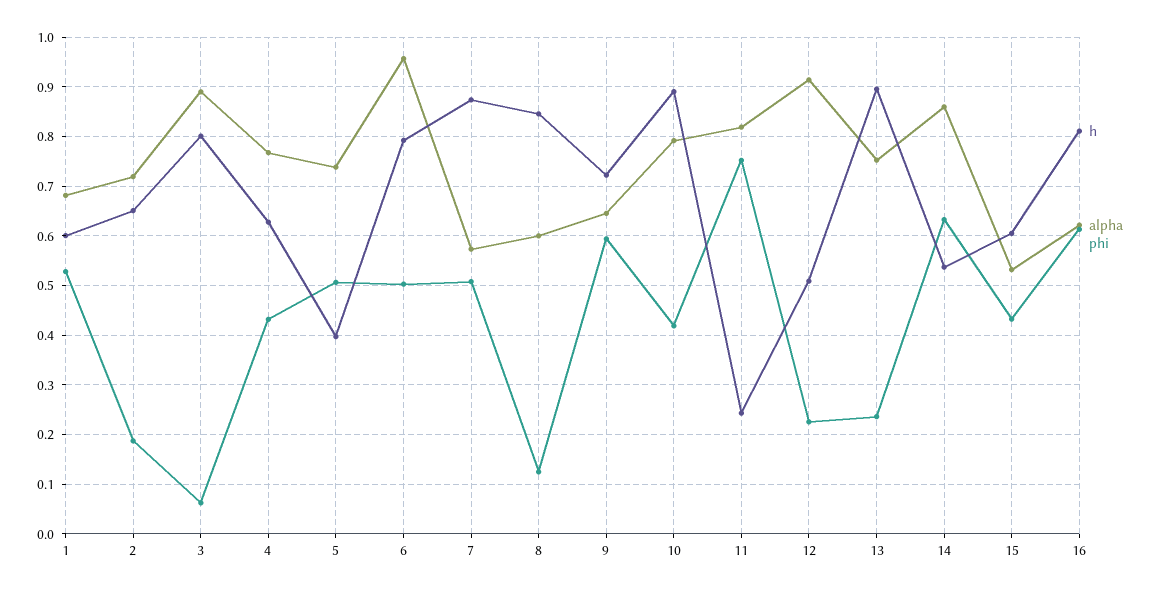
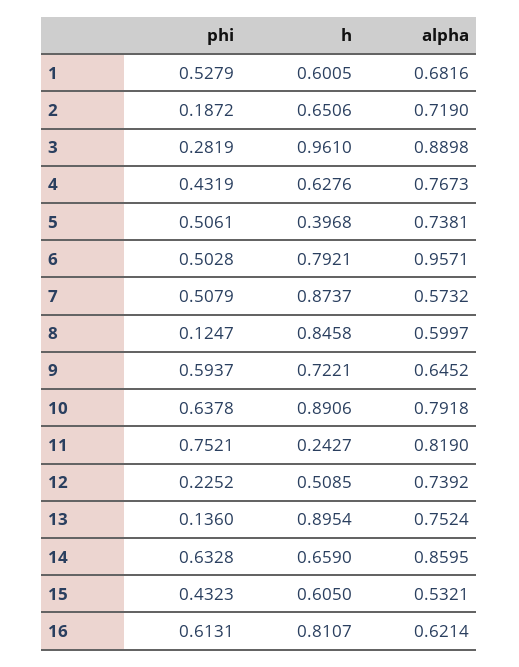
  {
    "h": {
      "1": 0.6005,
      "2": 0.6506,
-     "3": 0.8,
+     "3": 0.961,
      "4": 0.6276,
      "5": 0.3968,
      "6": 0.7921,
      "7": 0.8737,
      "8": 0.8458,
      "9": 0.7221,
      "10": 0.8906,
      "11": 0.2427,
      "12": 0.5085,
      "13": 0.8954,
-     "14": 0.54,
+     "14": 0.659,
      "15": 0.605,
      "16": 0.8107
    },
    "alpha": {
      "1": 0.6816,
      "2": 0.719,
      "3": 0.8898,
      "4": 0.7673,
      "5": 0.7381,
      "6": 0.9571,
      "7": 0.5732,
      "8": 0.5997,
      "9": 0.6452,
      "10": 0.7918,
      "11": 0.819,
-     "12": 0.92,
+     "12": 0.7392,
      "13": 0.7524,
      "14": 0.8595,
      "15": 0.5321,
      "16": 0.6214
    },
    "phi": {
      "1": 0.5279,
      "2": 0.1872,
-     "3": 0.06,
+     "3": 0.2819,
      "4": 0.4319,
      "5": 0.5061,
      "6": 0.5028,
      "7": 0.5079,
      "8": 0.1247,
      "9": 0.5937,
-     "10": 0.42,
+     "10": 0.6378,
      "11": 0.7521,
      "12": 0.2252,
-     "13": 0.24,
+     "13": 0.136,
      "14": 0.6328,
      "15": 0.4323,
      "16": 0.6131
    }
  }

